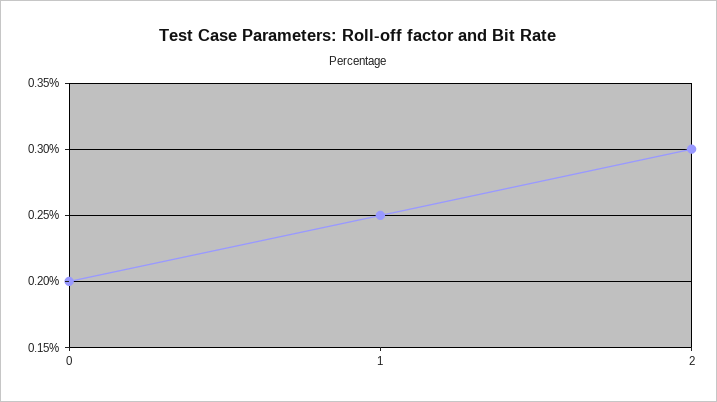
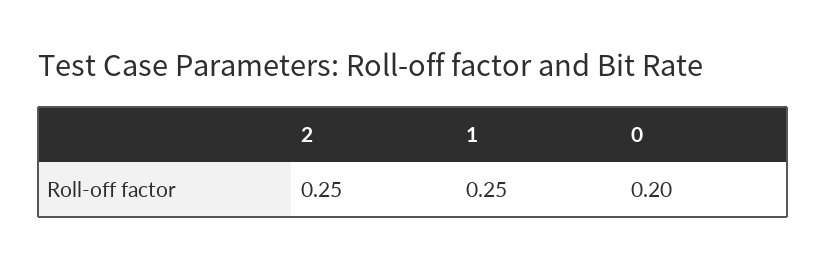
  {
    "0": 0.2,
    "1": 0.25,
-   "2": 0.3
+   "2": 0.25
  }

